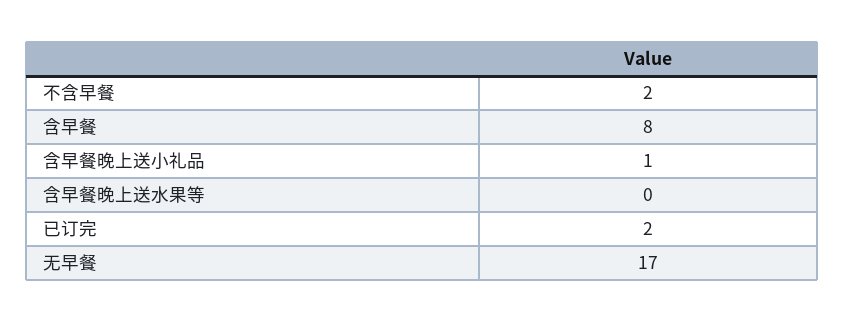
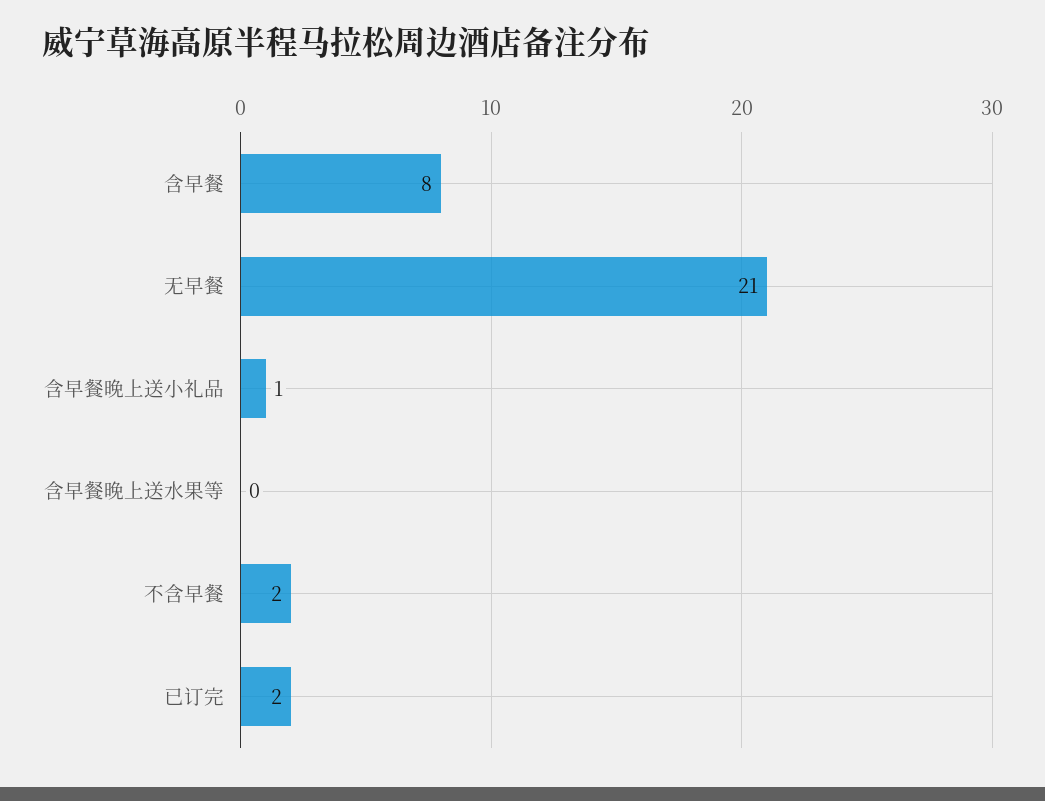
  {
    "不含早餐": 2,
    "含早餐": 8,
    "含早餐晚上送小礼品": 1,
    "含早餐晚上送水果等": 0,
    "已订完": 2,
-   "无早餐": 17
+   "无早餐": 21
  }

